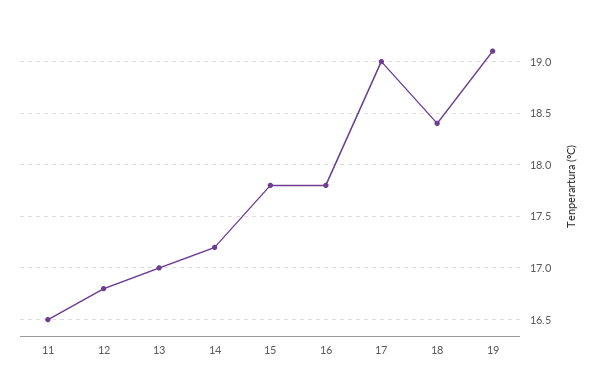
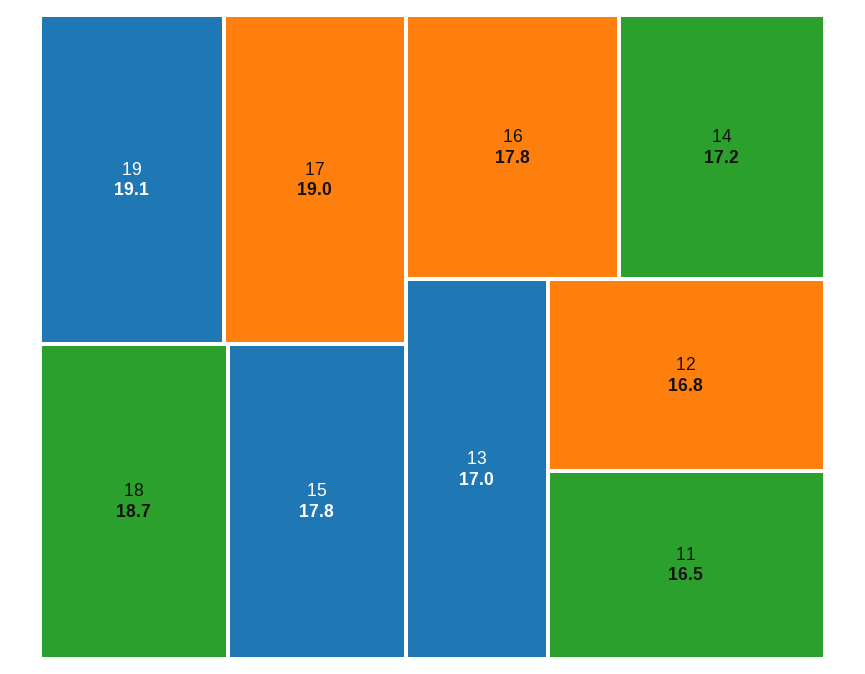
  {
    "11": 16.5,
    "12": 16.8,
    "13": 17,
    "14": 17.2,
    "15": 17.8,
    "16": 17.8,
    "17": 19,
-   "18": 18.4,
+   "18": 18.7,
    "19": 19.1
  }

